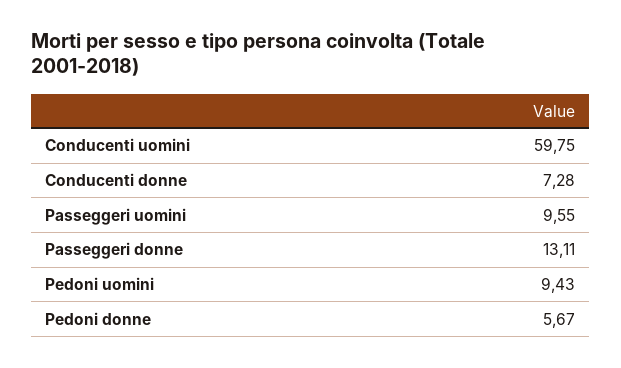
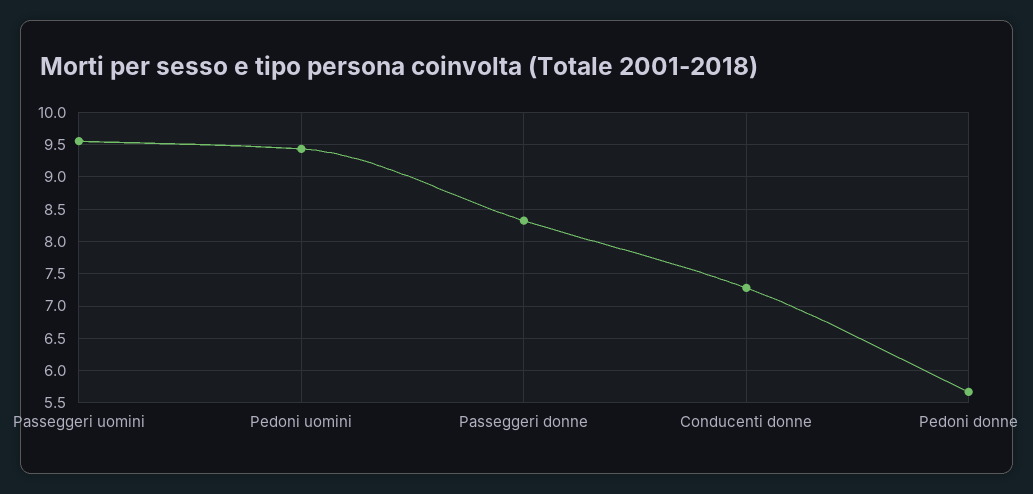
  {
-   "Conducenti uomini": 59.75,
    "Conducenti donne": 7.28,
    "Passeggeri uomini": 9.55,
-   "Passeggeri donne": 13.11,
+   "Passeggeri donne": 8.3,
    "Pedoni uomini": 9.43,
    "Pedoni donne": 5.67
  }

